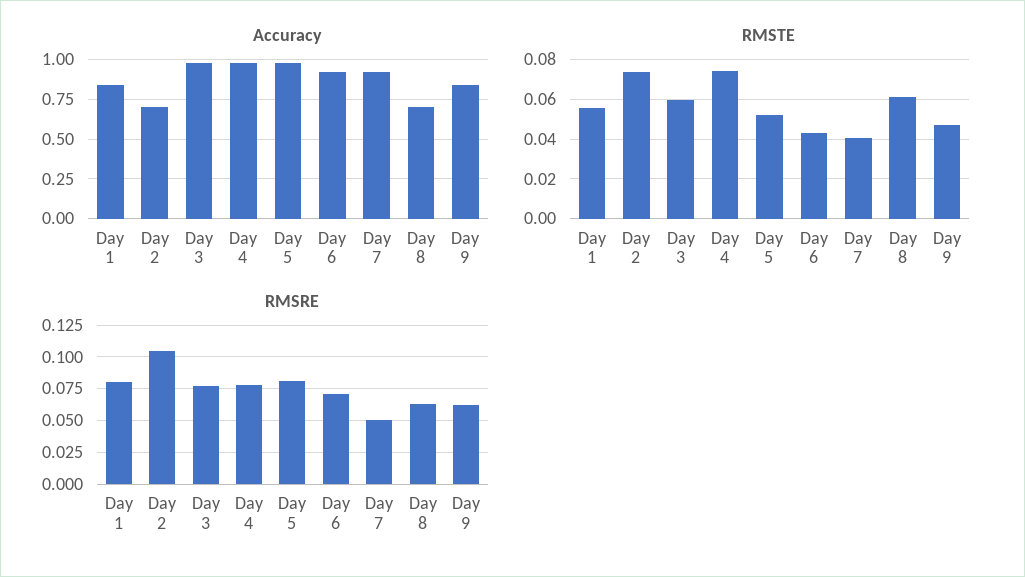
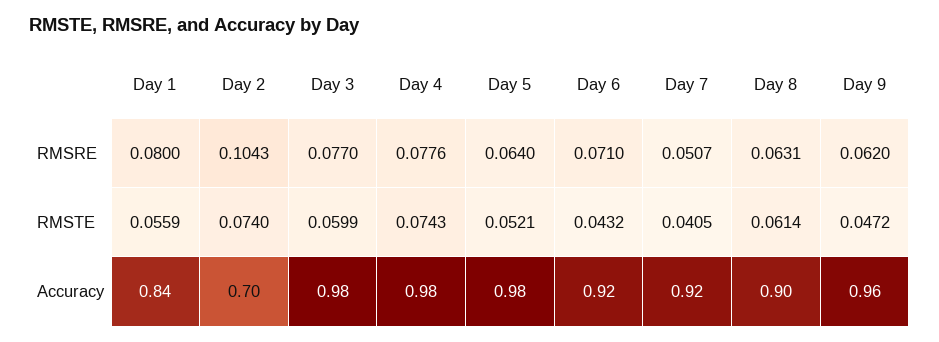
  {
    "Accuracy": {
      "Day 1": 0.84,
      "Day 2": 0.7,
      "Day 3": 0.98,
      "Day 4": 0.98,
      "Day 5": 0.98,
      "Day 6": 0.92,
      "Day 7": 0.92,
-     "Day 8": 0.7,
+     "Day 8": 0.9,
-     "Day 9": 0.85
+     "Day 9": 0.96
    },
    "RMSTE": {
      "Day 1": 0.0559,
      "Day 2": 0.074,
      "Day 3": 0.0599,
      "Day 4": 0.0743,
      "Day 5": 0.0521,
      "Day 6": 0.0432,
      "Day 7": 0.0405,
      "Day 8": 0.0614,
      "Day 9": 0.0472
    },
    "RMSRE": {
      "Day 1": 0.08,
      "Day 2": 0.1043,
      "Day 3": 0.077,
      "Day 4": 0.0776,
-     "Day 5": 0.08,
+     "Day 5": 0.064,
      "Day 6": 0.071,
      "Day 7": 0.0507,
      "Day 8": 0.0631,
      "Day 9": 0.062
    }
  }

